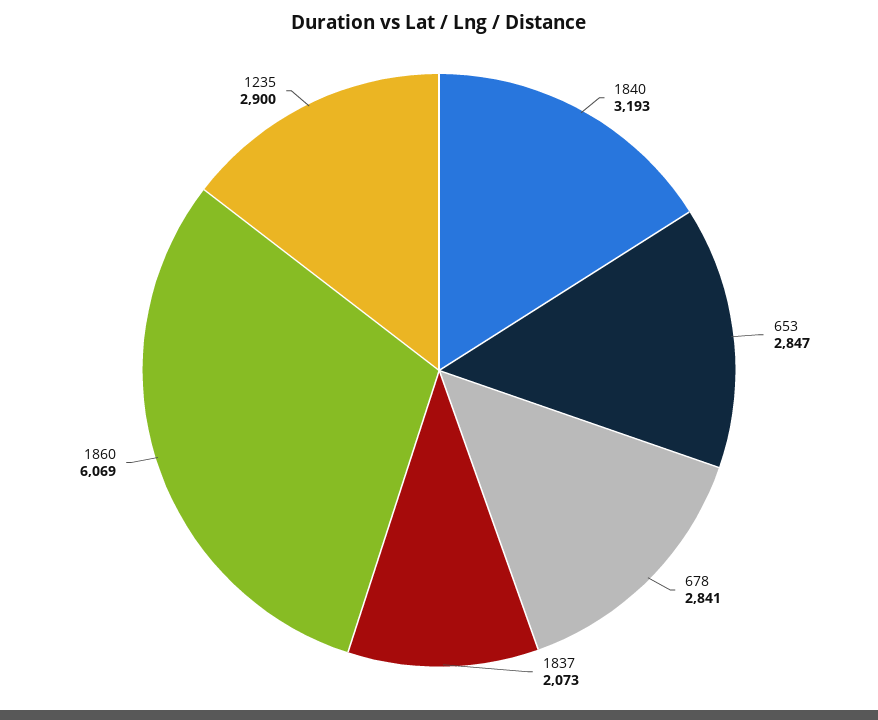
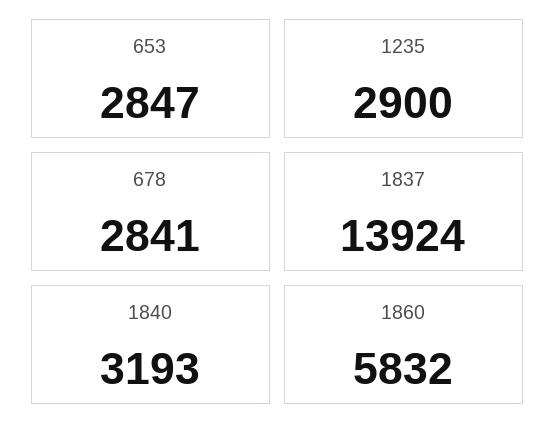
  {
    "1840": 3193,
    "653": 2847,
    "678": 2841,
-   "1837": 2073,
+   "1837": 13924,
-   "1860": 6069,
+   "1860": 5832,
    "1235": 2900
  }

